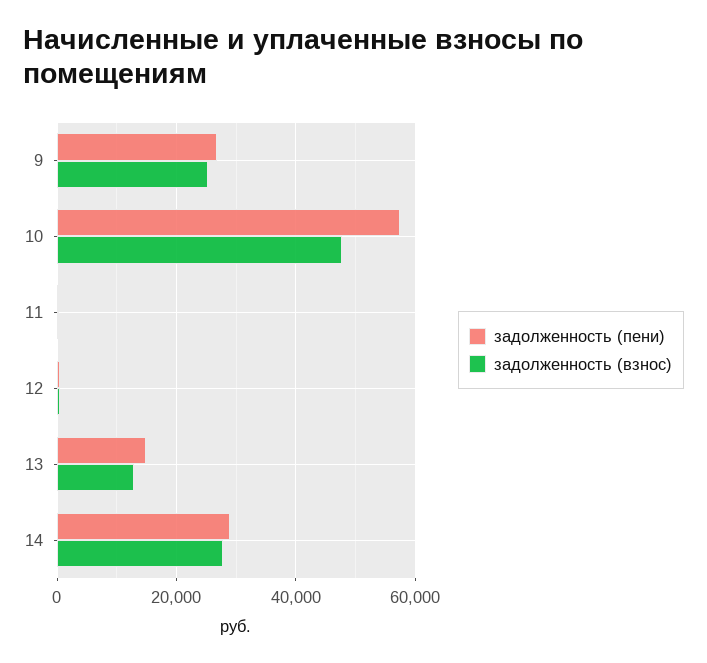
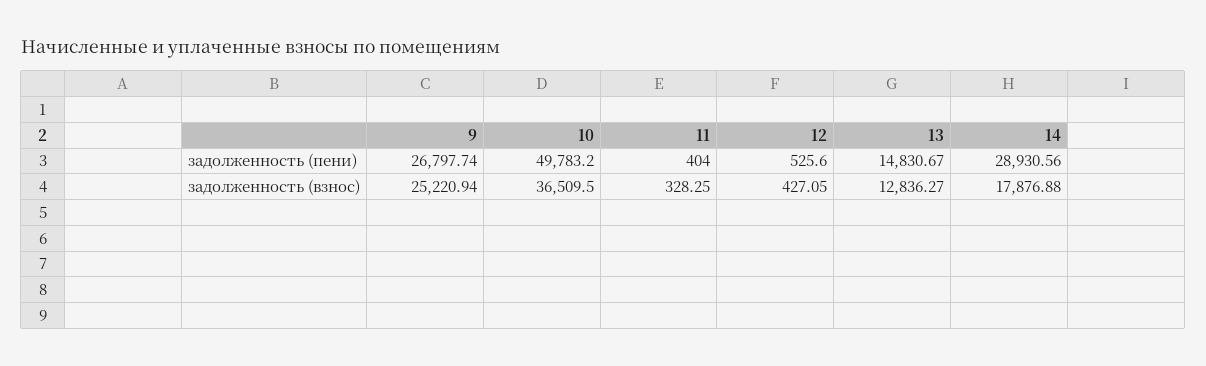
  {
    "задолженность (пени)": {
      "9": 26797.74,
-     "10": 58000,
+     "10": 49783.2,
      "11": 404,
      "12": 525.6,
      "13": 14830.67,
      "14": 28930.56
    },
    "задолженность (взнос)": {
      "9": 25220.94,
-     "10": 48000,
+     "10": 36509.5,
      "11": 328.25,
      "12": 427.05,
      "13": 12836.27,
-     "14": 28000
+     "14": 17876.88
    }
  }

